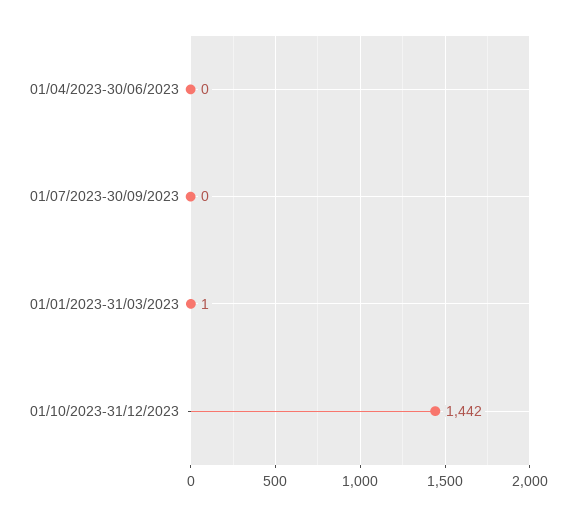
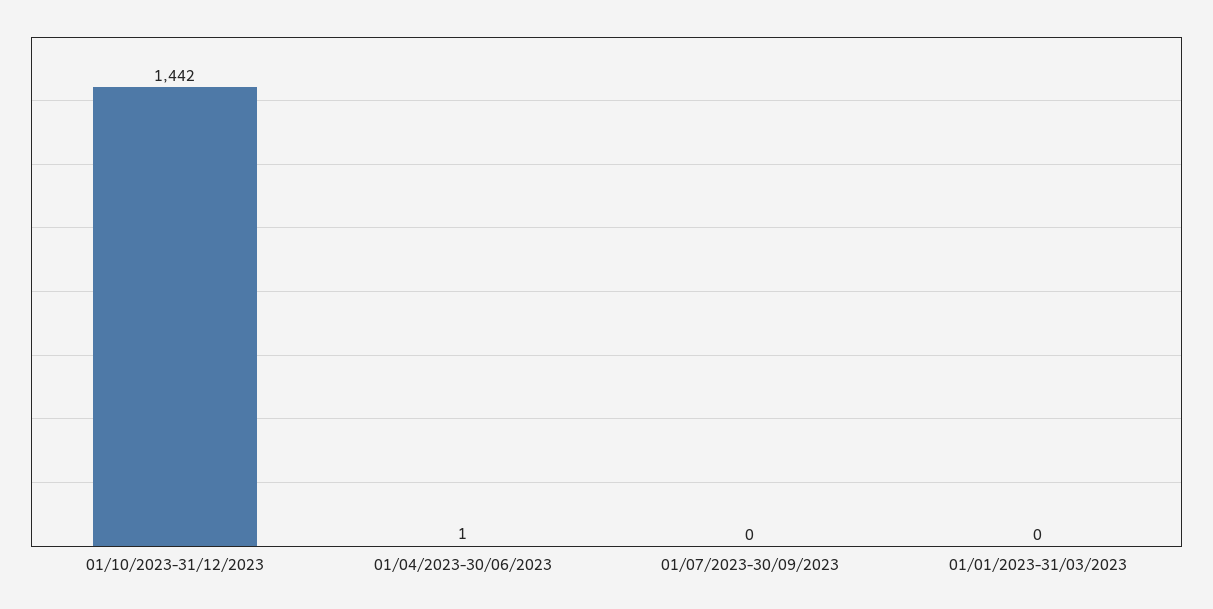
  {
-   "01/04/2023-30/06/2023": 0,
+   "01/04/2023-30/06/2023": 1,
    "01/07/2023-30/09/2023": 0,
-   "01/01/2023-31/03/2023": 1,
+   "01/01/2023-31/03/2023": 0,
    "01/10/2023-31/12/2023": 1442
  }

